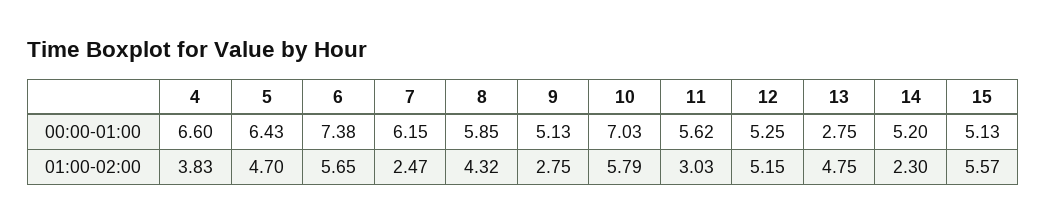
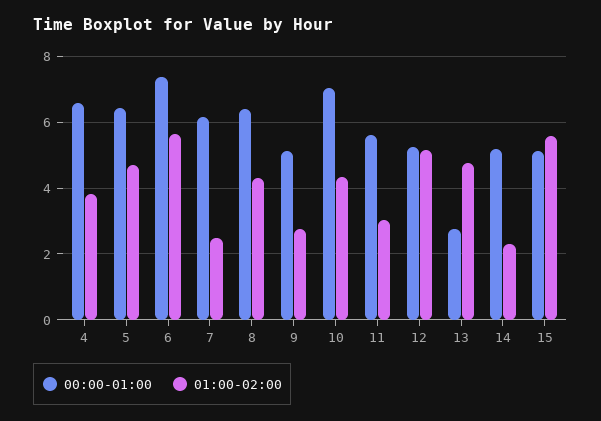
  {
    "00:00-01:00": {
      "4": 6.6,
      "5": 6.43,
      "6": 7.38,
      "7": 6.15,
-     "8": 5.85,
+     "8": 6.4,
      "9": 5.13,
      "10": 7.03,
      "11": 5.62,
      "12": 5.25,
      "13": 2.75,
      "14": 5.2,
      "15": 5.13
    },
    "01:00-02:00": {
      "4": 3.83,
      "5": 4.7,
      "6": 5.65,
      "7": 2.47,
      "8": 4.32,
      "9": 2.75,
-     "10": 5.79,
+     "10": 4.4,
      "11": 3.03,
      "12": 5.15,
      "13": 4.75,
      "14": 2.3,
      "15": 5.57
    }
  }

